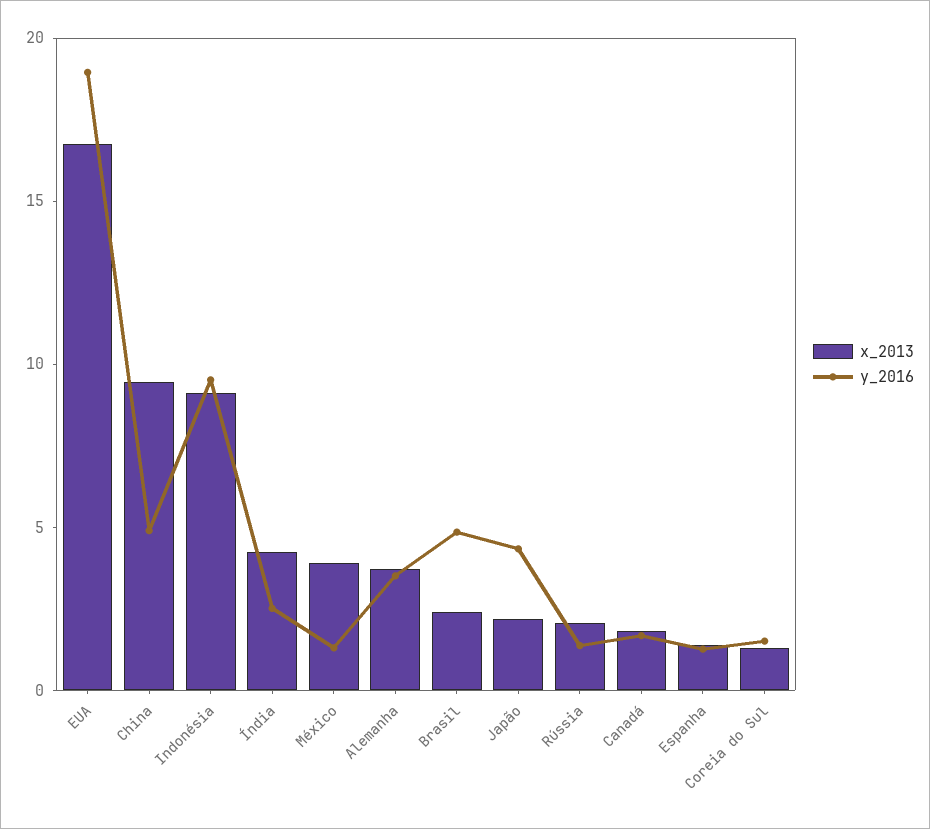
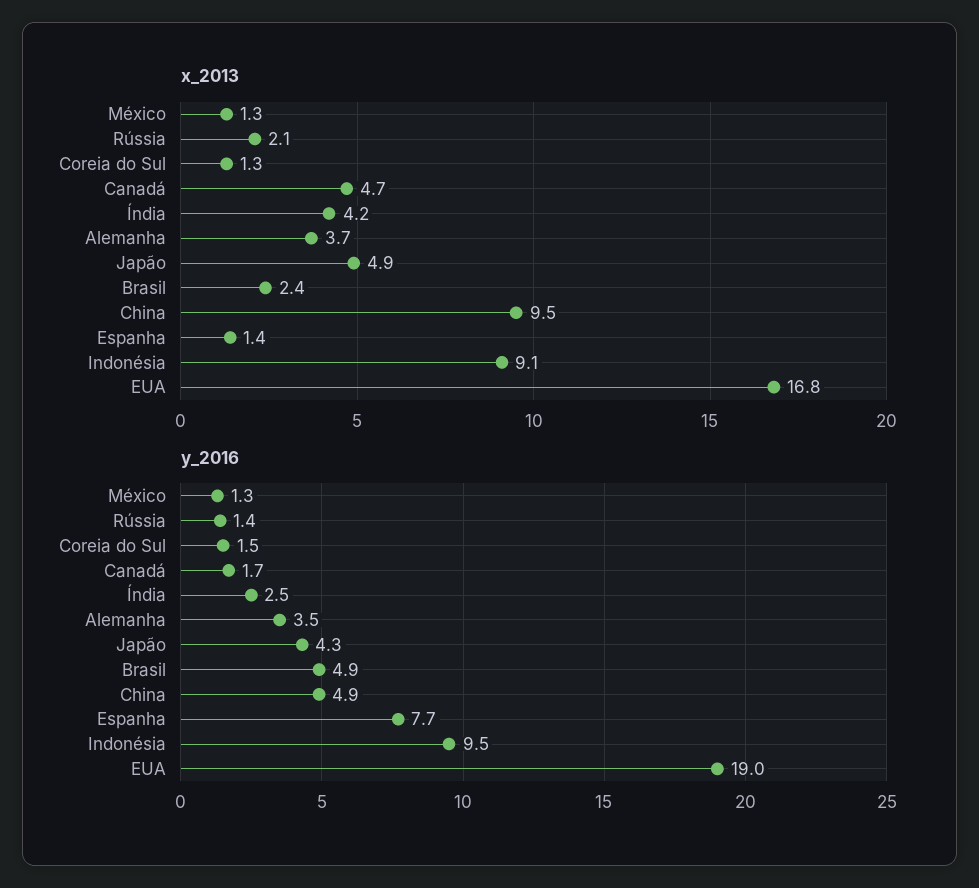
  {
    "x_2013": {
      "EUA": 16.8,
      "China": 9.5,
      "Indonésia": 9.1,
      "Índia": 4.2,
-     "México": 4,
+     "México": 1.3,
      "Alemanha": 3.7,
      "Brasil": 2.4,
-     "Japão": 2,
+     "Japão": 4.9,
      "Rússia": 2.1,
-     "Canadá": 2,
+     "Canadá": 4.7,
      "Espanha": 1.4,
      "Coreia do Sul": 1.3
    },
    "y_2016": {
      "EUA": 19,
      "China": 4.9,
      "Indonésia": 9.5,
      "Índia": 2.5,
      "México": 1.3,
      "Alemanha": 3.5,
      "Brasil": 4.9,
      "Japão": 4.3,
      "Rússia": 1.4,
      "Canadá": 1.7,
-     "Espanha": 1,
+     "Espanha": 7.7,
      "Coreia do Sul": 1.5
    }
  }

